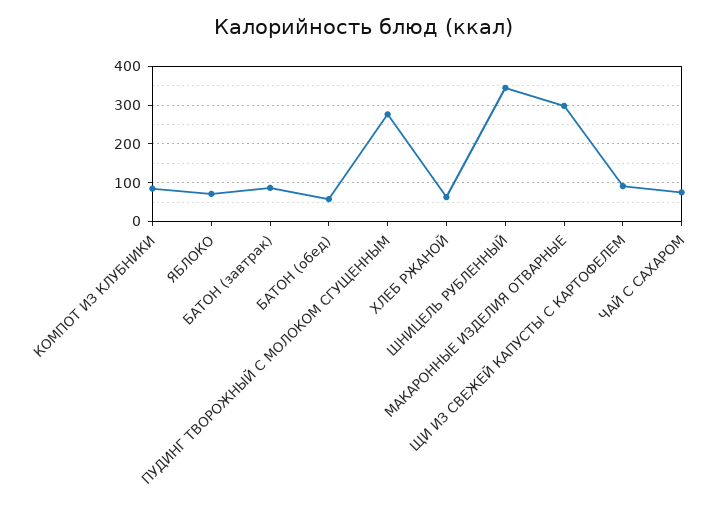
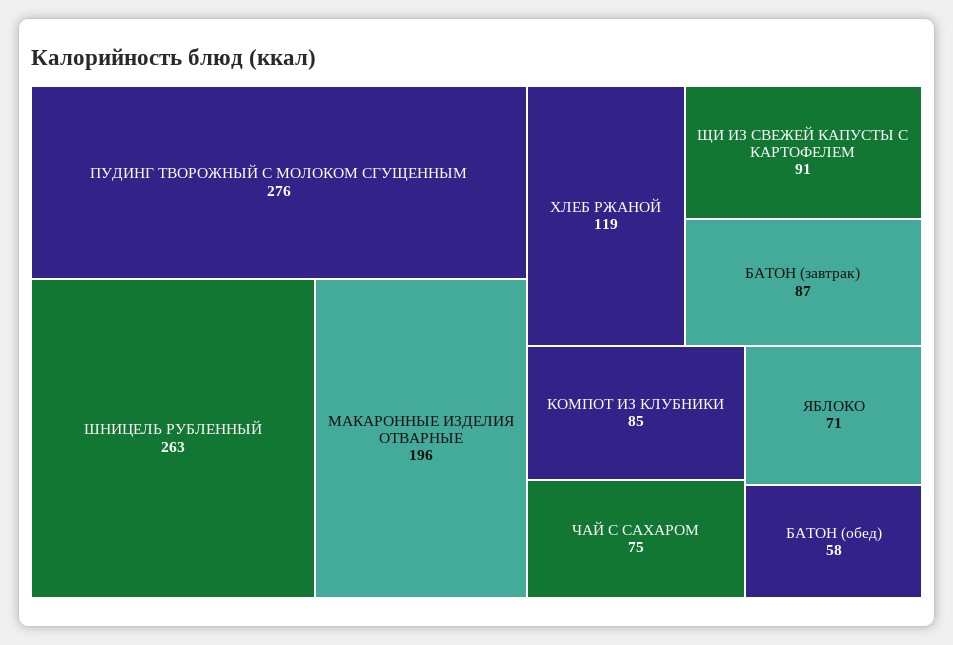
  {
    "КОМПОТ ИЗ КЛУБНИКИ": 85,
    "ЯБЛОКО": 71,
    "БАТОН (завтрак)": 87,
    "БАТОН (обед)": 58,
    "ПУДИНГ ТВОРОЖНЫЙ С МОЛОКОМ СГУЩЕННЫМ": 276,
-   "ХЛЕБ РЖАНОЙ": 60,
+   "ХЛЕБ РЖАНОЙ": 119,
-   "ШНИЦЕЛЬ РУБЛЕННЫЙ": 340,
+   "ШНИЦЕЛЬ РУБЛЕННЫЙ": 263,
-   "МАКАРОННЫЕ ИЗДЕЛИЯ ОТВАРНЫЕ": 300,
+   "МАКАРОННЫЕ ИЗДЕЛИЯ ОТВАРНЫЕ": 196,
    "ЩИ ИЗ СВЕЖЕЙ КАПУСТЫ С КАРТОФЕЛЕМ": 91,
    "ЧАЙ С САХАРОМ": 75
  }

